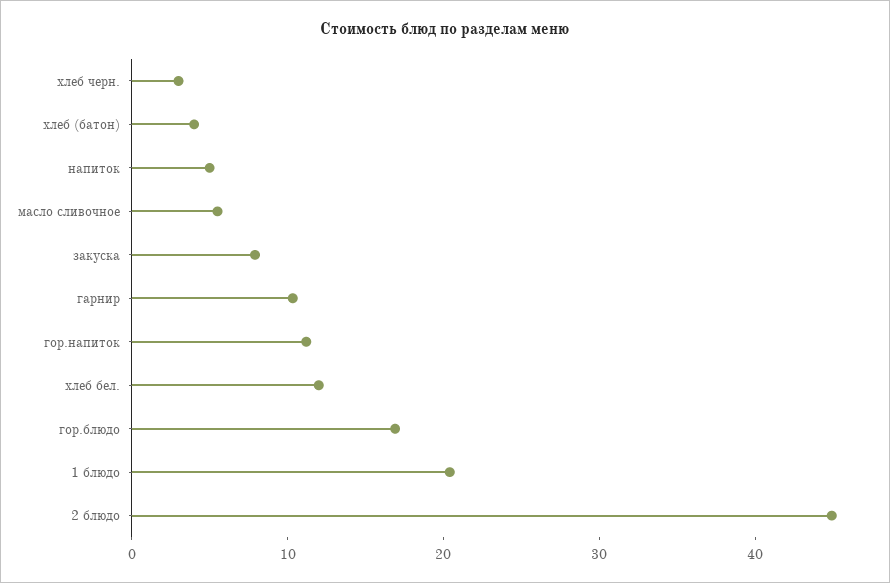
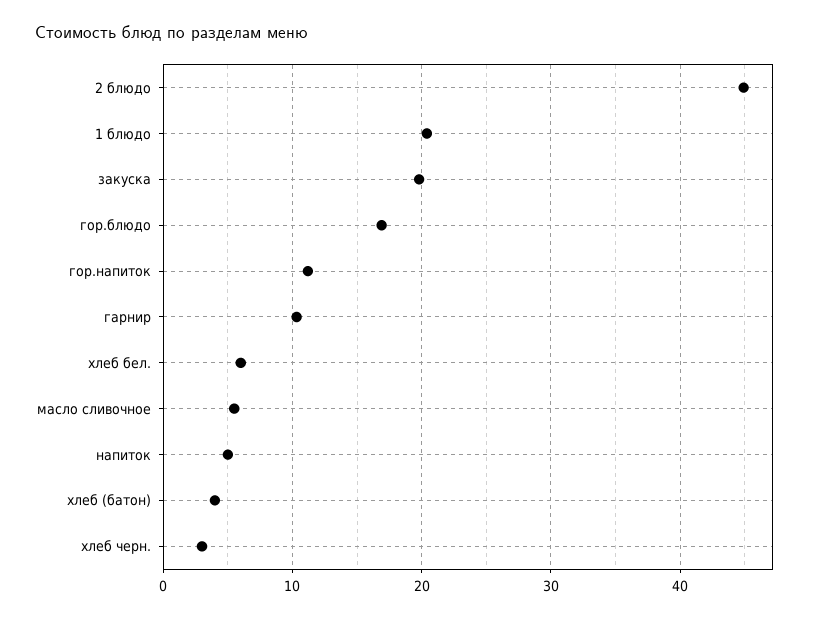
  {
    "хлеб черн.": 3,
    "хлеб (батон)": 4,
    "напиток": 5,
    "масло сливочное": 6,
-   "закуска": 8,
+   "закуска": 20,
    "гарнир": 10,
    "гор.напиток": 11,
-   "хлеб бел.": 12,
+   "хлеб бел.": 6,
    "гор.блюдо": 17,
    "1 блюдо": 20,
    "2 блюдо": 45
  }

